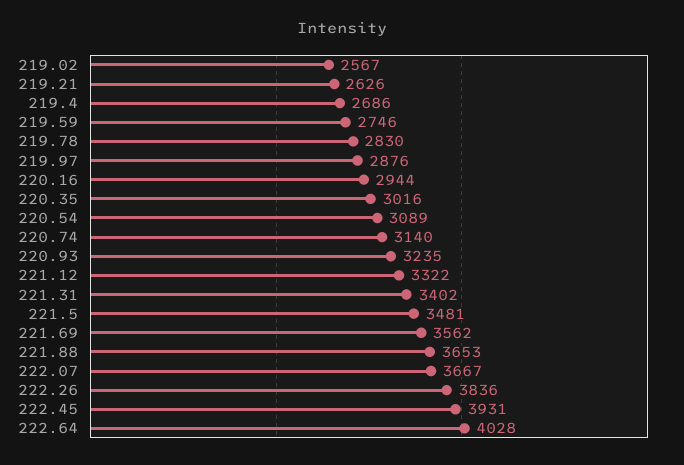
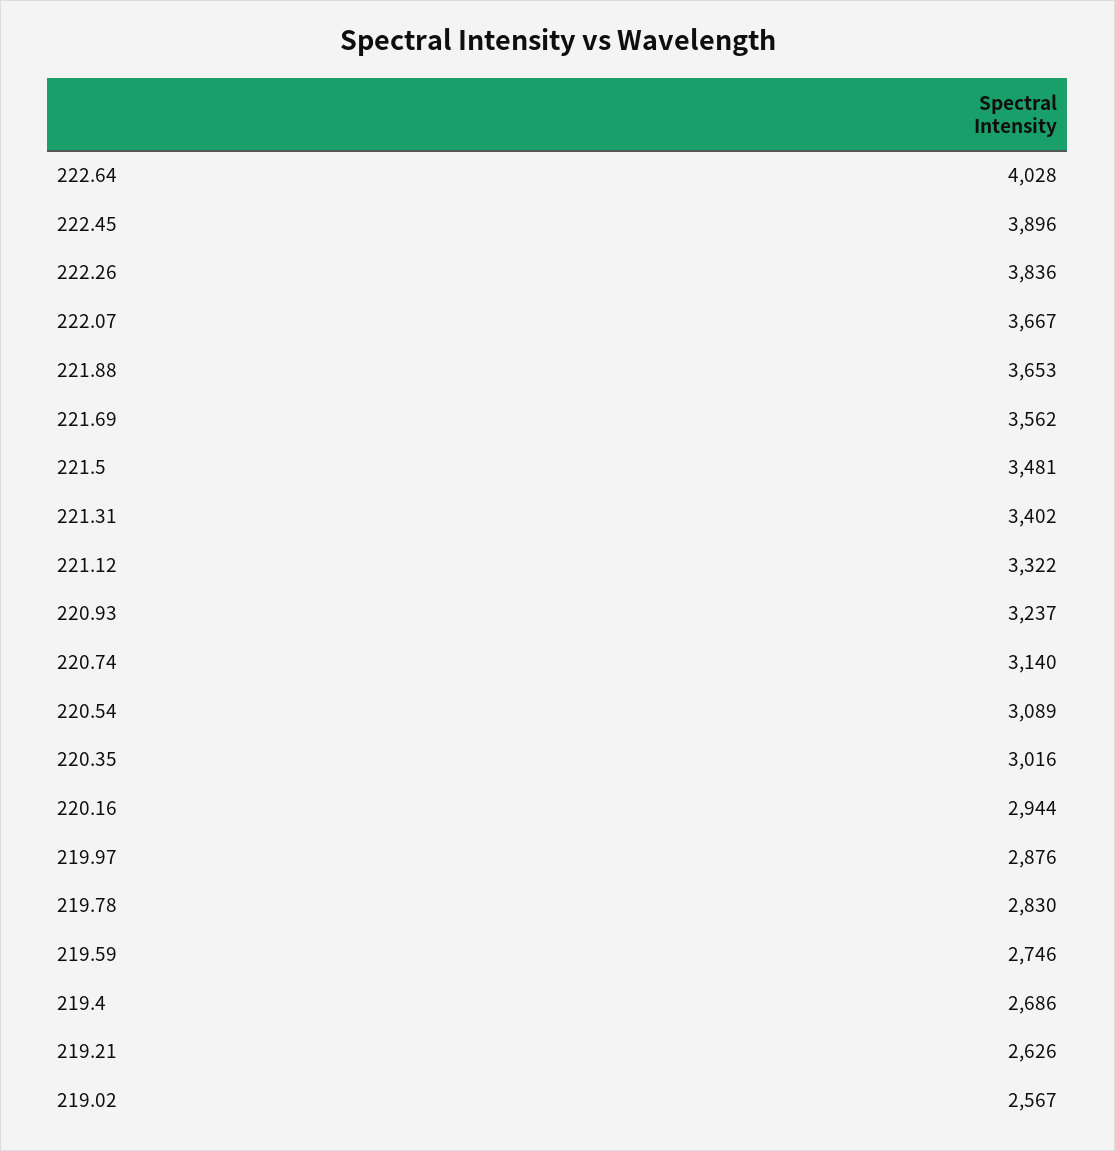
  {
    "219.02": 2567,
    "219.21": 2626,
    "219.4": 2686,
    "219.59": 2746,
    "219.78": 2830,
    "219.97": 2876,
    "220.16": 2944,
    "220.35": 3016,
    "220.54": 3089,
    "220.74": 3140,
-   "220.93": 3235,
+   "220.93": 3237,
    "221.12": 3322,
    "221.31": 3402,
    "221.5": 3481,
    "221.69": 3562,
    "221.88": 3653,
    "222.07": 3667,
    "222.26": 3836,
-   "222.45": 3931,
+   "222.45": 3896,
    "222.64": 4028
  }

